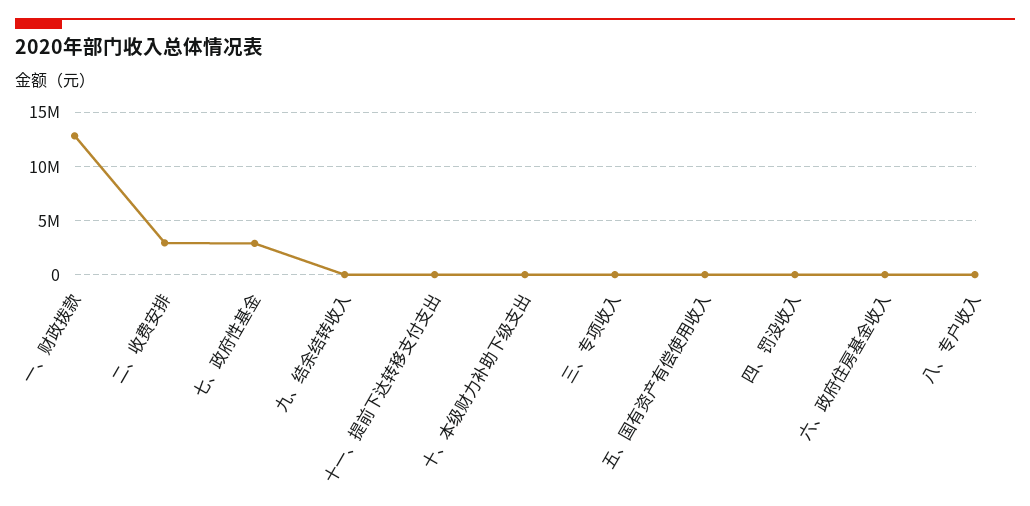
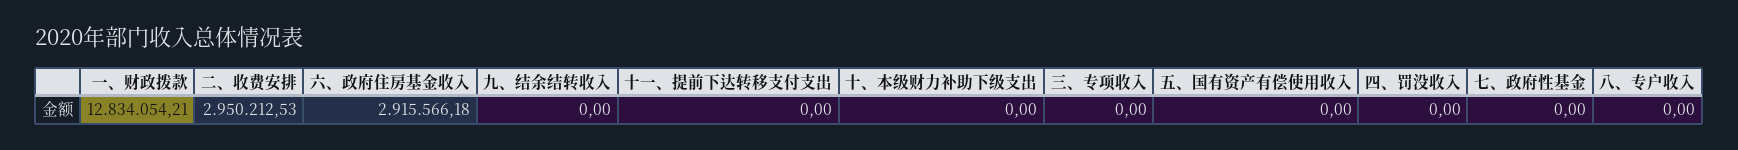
  {
    "一、财政拨款": 12834054.21,
    "二、收费安排": 2950212.53,
-   "七、政府性基金": 3000000,
+   "七、政府性基金": 0,
    "九、结余结转收入": 0,
    "十一、提前下达转移支付支出": 0,
    "十、本级财力补助下级支出": 0,
    "三、专项收入": 0,
    "五、国有资产有偿使用收入": 0,
    "四、罚没收入": 0,
-   "六、政府住房基金收入": 0,
+   "六、政府住房基金收入": 2915566.18,
    "八、专户收入": 0
  }

